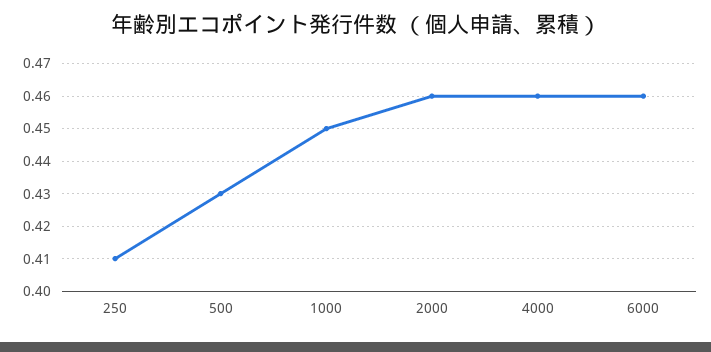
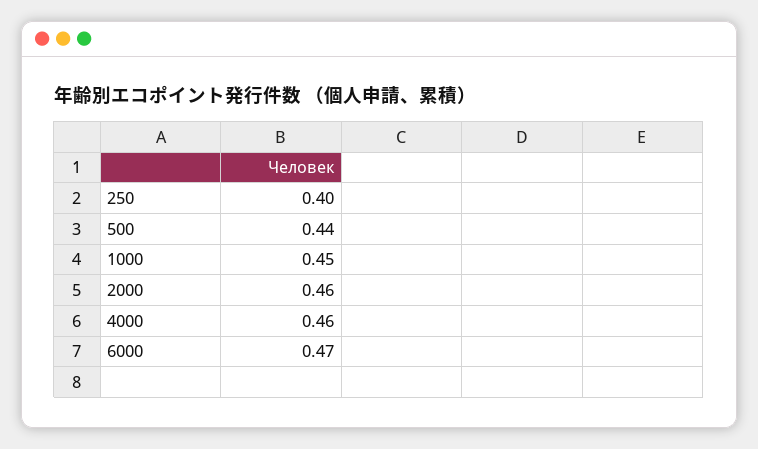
  {
-   "250": 0.41,
+   "250": 0.4,
-   "500": 0.43,
+   "500": 0.44,
    "1000": 0.45,
    "2000": 0.46,
    "4000": 0.46,
-   "6000": 0.46
+   "6000": 0.47
  }

